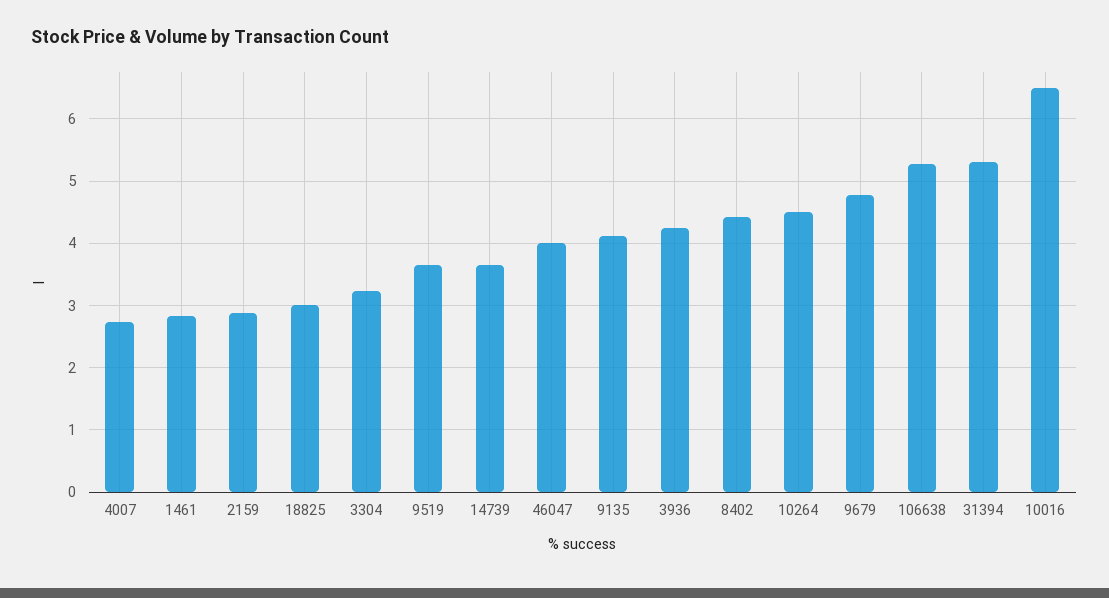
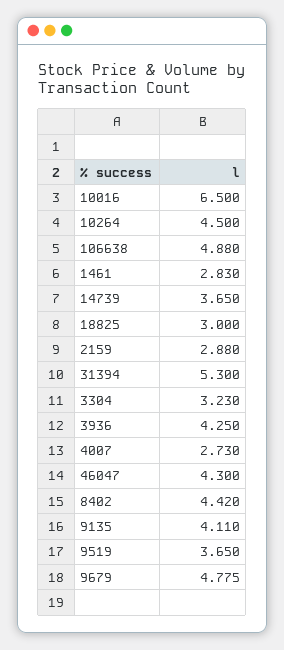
  {
    "4007": 2.73,
    "1461": 2.83,
    "2159": 2.88,
    "18825": 3,
    "3304": 3.23,
    "9519": 3.65,
    "14739": 3.65,
-   "46047": 4,
+   "46047": 4.3,
    "9135": 4.11,
    "3936": 4.25,
    "8402": 4.42,
    "10264": 4.5,
    "9679": 4.775,
-   "106638": 5.3,
+   "106638": 4.88,
    "31394": 5.3,
    "10016": 6.5
  }

